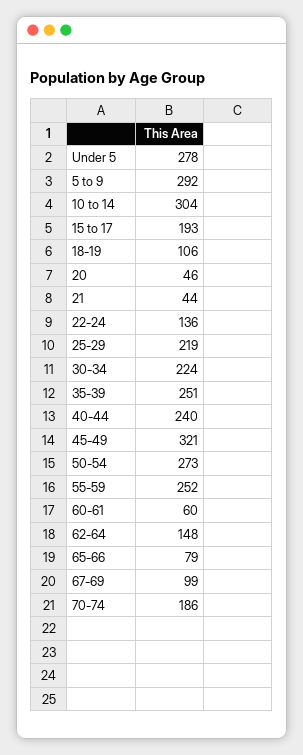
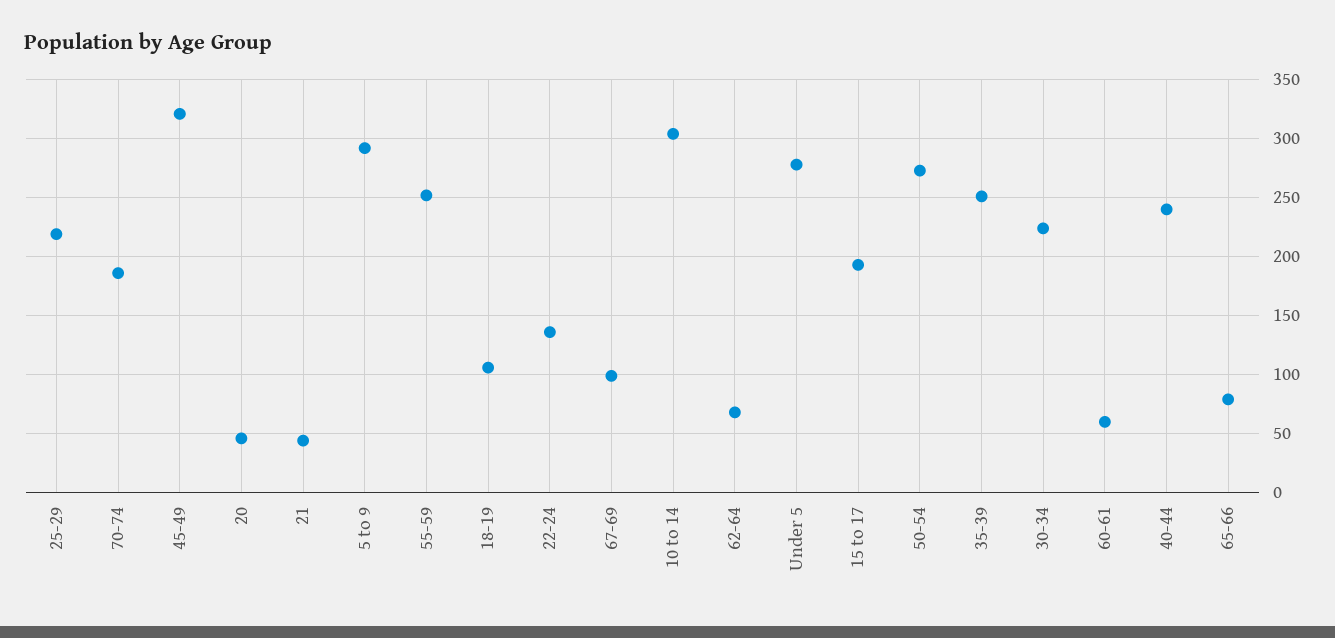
  {
    "Under 5": 278,
    "5 to 9": 292,
    "10 to 14": 304,
    "15 to 17": 193,
    "18-19": 106,
    "20": 46,
    "21": 44,
    "22-24": 136,
    "25-29": 219,
    "30-34": 224,
    "35-39": 251,
    "40-44": 240,
    "45-49": 321,
    "50-54": 273,
    "55-59": 252,
    "60-61": 60,
-   "62-64": 148,
+   "62-64": 70,
    "65-66": 79,
    "67-69": 99,
    "70-74": 186
  }

